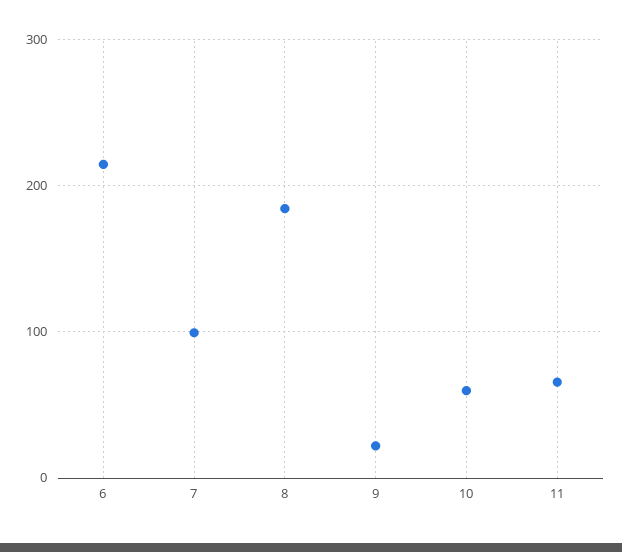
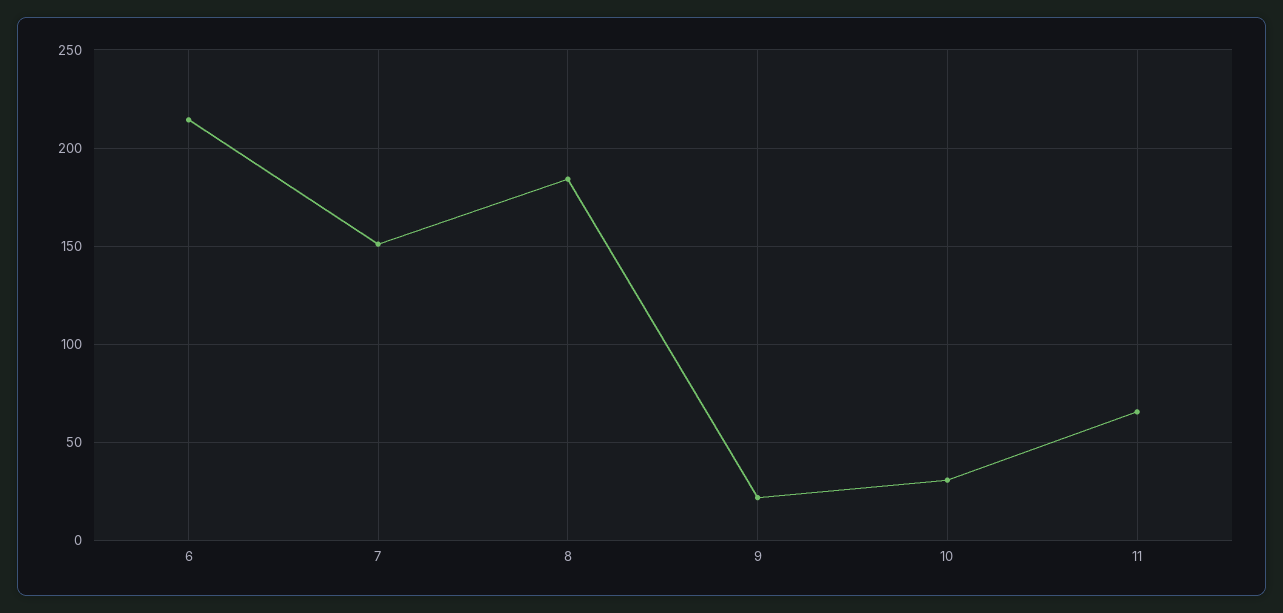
  {
    "6": 215,
-   "7": 100,
+   "7": 150,
    "8": 185,
    "9": 20,
-   "10": 60,
+   "10": 30,
    "11": 65
  }

